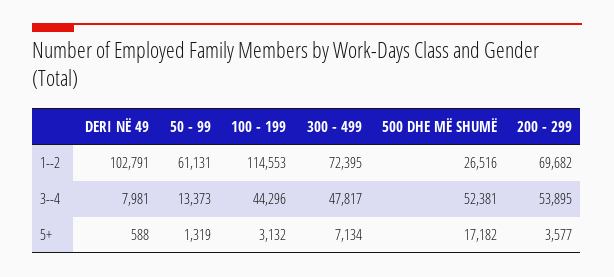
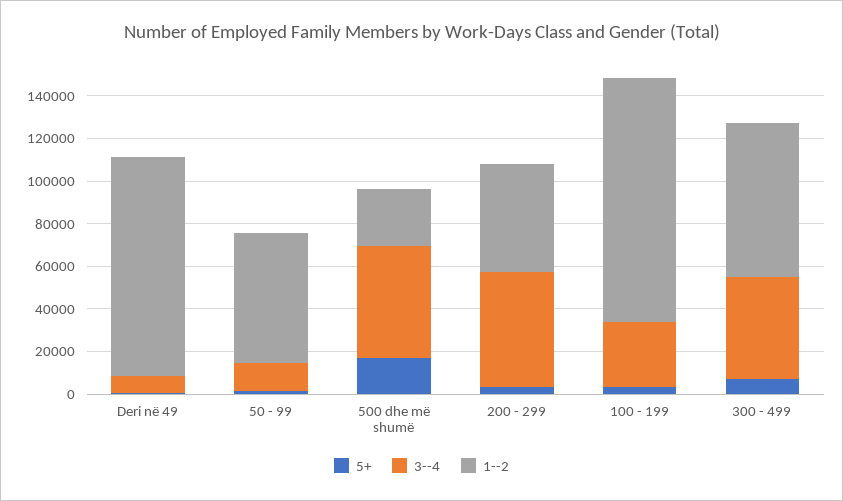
  {
    "1--2": {
      "DERI NË 49": 102791,
      "50 - 99": 61131,
      "100 - 199": 114553,
      "300 - 499": 72395,
      "500 DHE MË SHUMË": 26516,
-     "200 - 299": 69682
+     "200 - 299": 50000
    },
    "3--4": {
      "DERI NË 49": 7981,
      "50 - 99": 13373,
-     "100 - 199": 44296,
+     "100 - 199": 30000,
      "300 - 499": 47817,
      "500 DHE MË SHUMË": 52381,
      "200 - 299": 53895
    },
    "5+": {
      "DERI NË 49": 588,
      "50 - 99": 1319,
      "100 - 199": 3132,
      "300 - 499": 7134,
      "500 DHE MË SHUMË": 17182,
      "200 - 299": 3577
    }
  }

